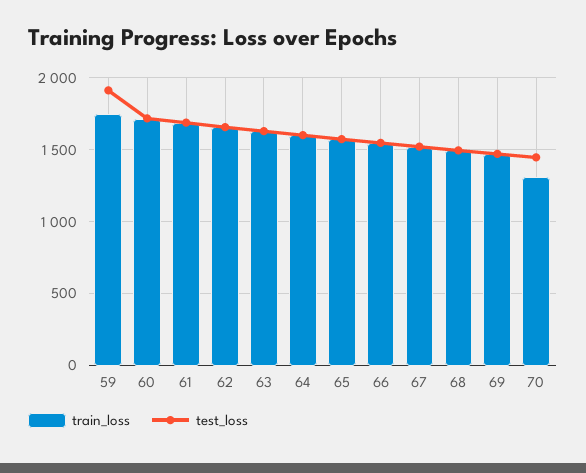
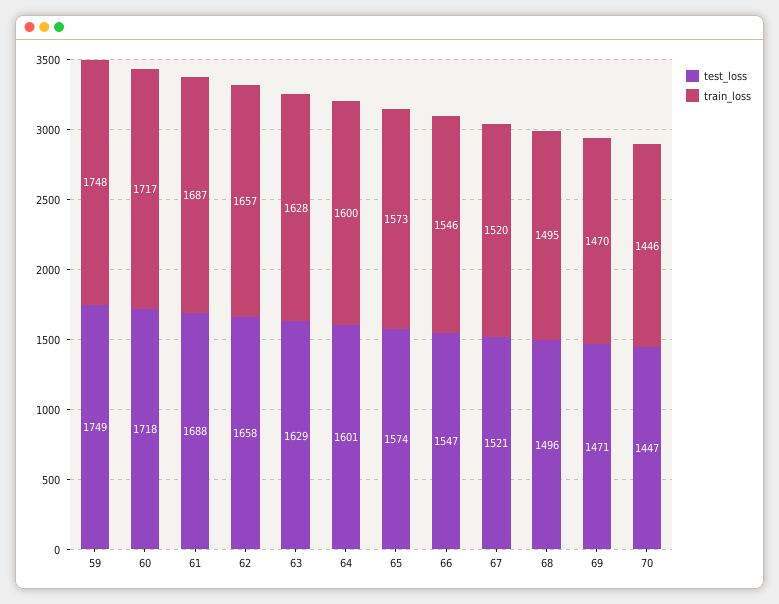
  {
    "train_loss": {
      "59": 1748,
      "60": 1717,
      "61": 1687,
      "62": 1657,
      "63": 1628,
      "64": 1600,
      "65": 1573,
      "66": 1546,
      "67": 1520,
      "68": 1495,
      "69": 1470,
-     "70": 1300
+     "70": 1446
    },
    "test_loss": {
-     "59": 1900,
+     "59": 1749,
      "60": 1718,
      "61": 1688,
      "62": 1658,
      "63": 1629,
      "64": 1601,
      "65": 1574,
      "66": 1547,
      "67": 1521,
      "68": 1496,
      "69": 1471,
      "70": 1447
    }
  }

